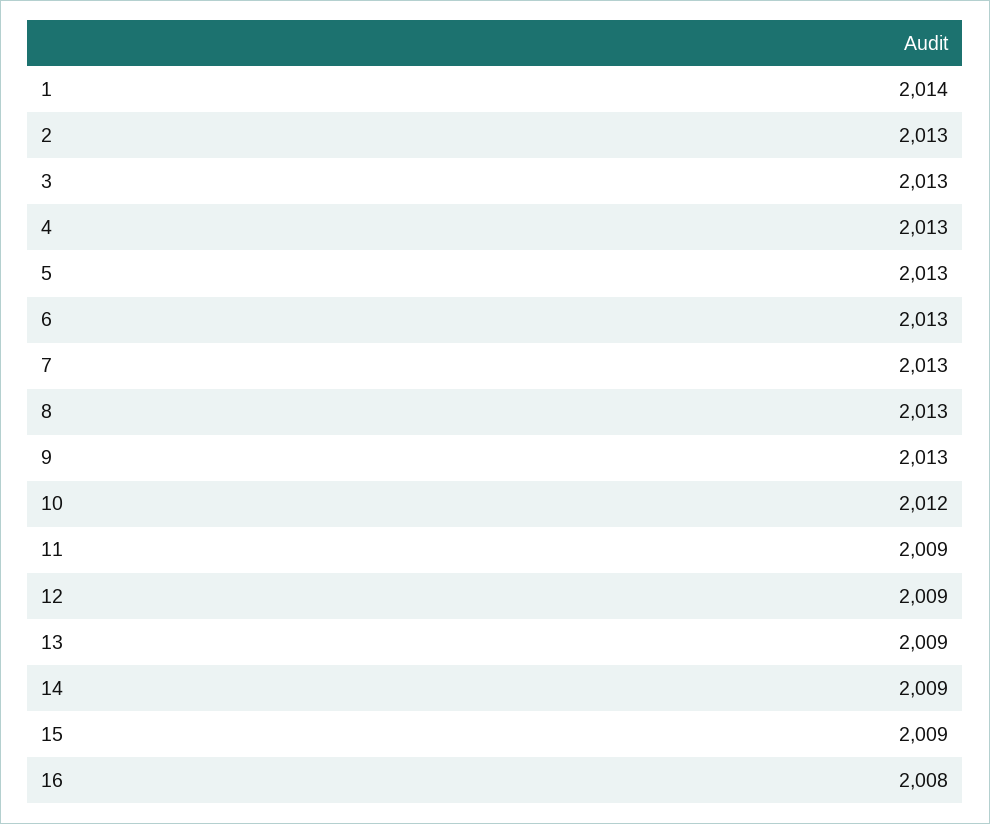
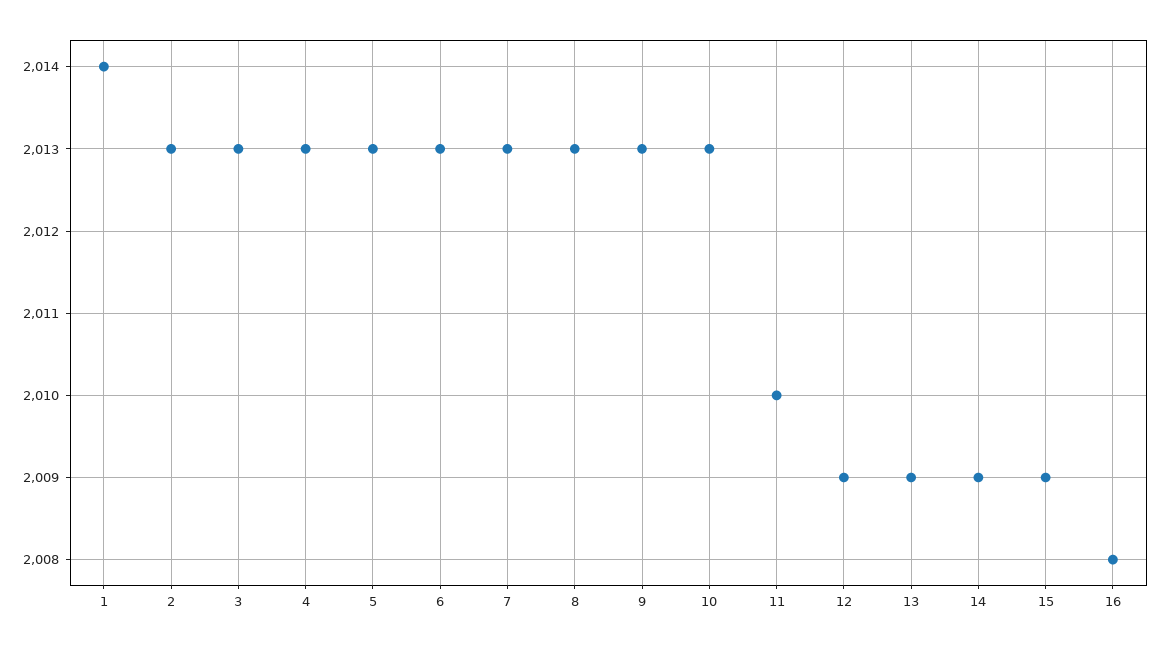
  {
    "1": 2014,
    "2": 2013,
    "3": 2013,
    "4": 2013,
    "5": 2013,
    "6": 2013,
    "7": 2013,
    "8": 2013,
    "9": 2013,
-   "10": 2012,
+   "10": 2013,
-   "11": 2009,
+   "11": 2010,
    "12": 2009,
    "13": 2009,
    "14": 2009,
    "15": 2009,
    "16": 2008
  }

